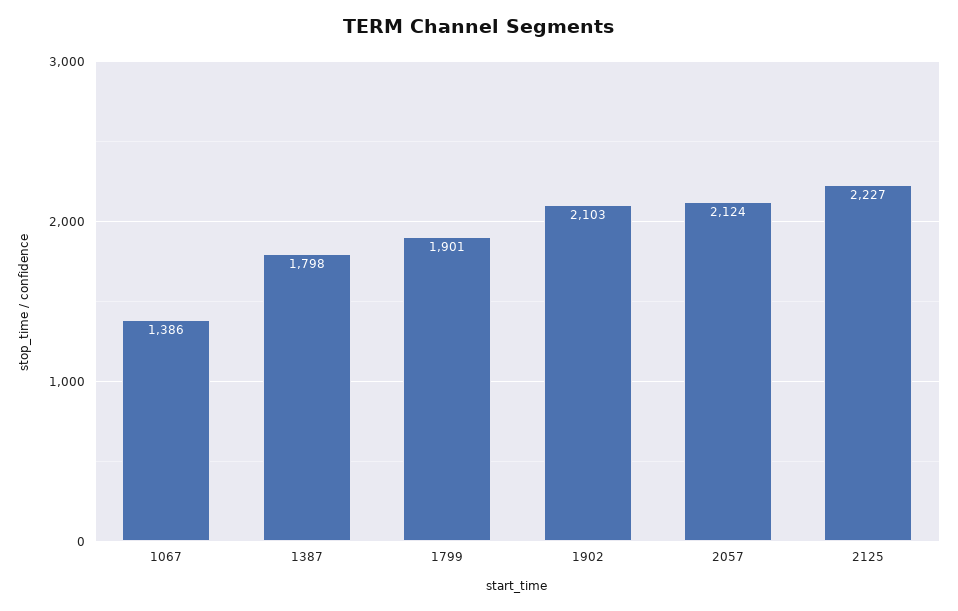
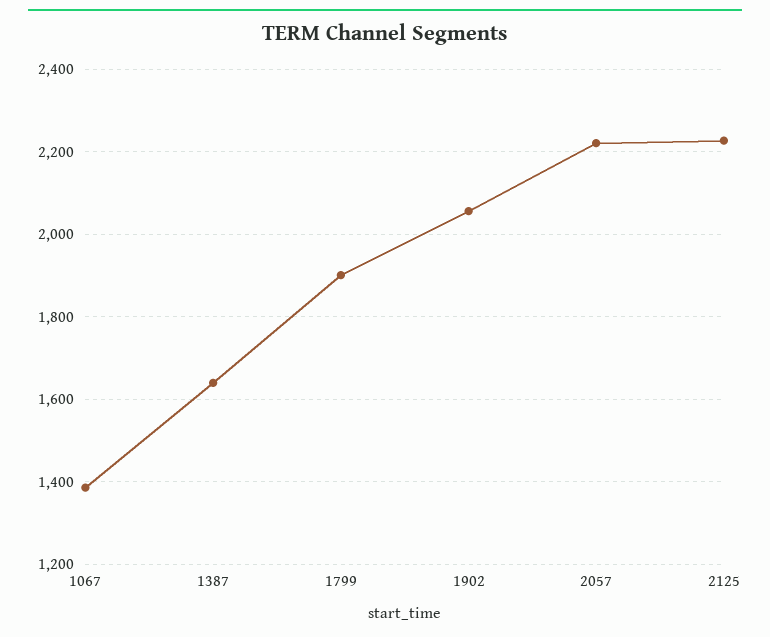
  {
    "1067": 1386,
-   "1387": 1798,
+   "1387": 1640,
    "1799": 1901,
-   "1902": 2103,
+   "1902": 2060,
-   "2057": 2124,
+   "2057": 2220,
    "2125": 2227
  }

